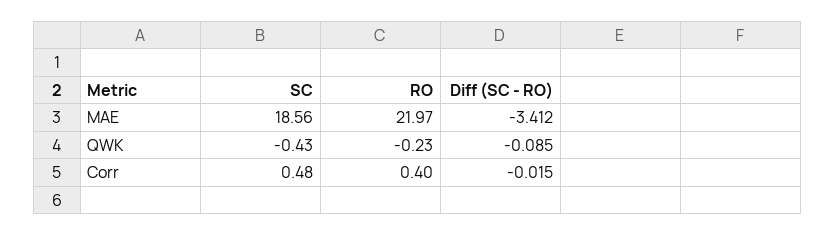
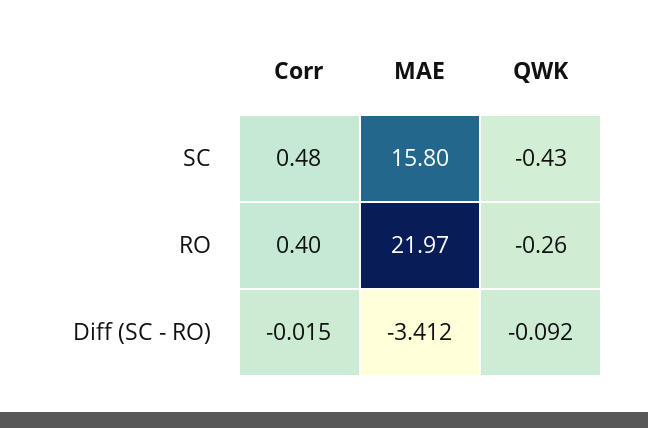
  {
    "SC": {
-     "MAE": 18.56,
+     "MAE": 15.8,
      "QWK": -0.43,
      "Corr": 0.48
    },
    "RO": {
      "MAE": 21.97,
-     "QWK": -0.23,
+     "QWK": -0.26,
      "Corr": 0.4
    },
    "Diff (SC - RO)": {
      "MAE": -3.412,
-     "QWK": -0.085,
+     "QWK": -0.092,
      "Corr": -0.015
    }
  }

